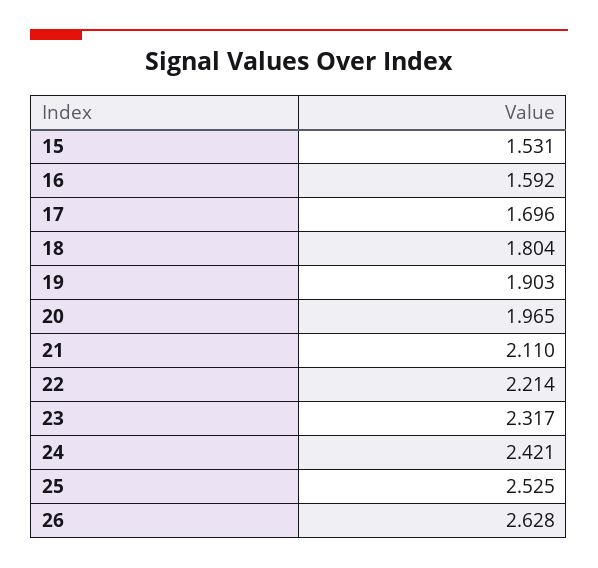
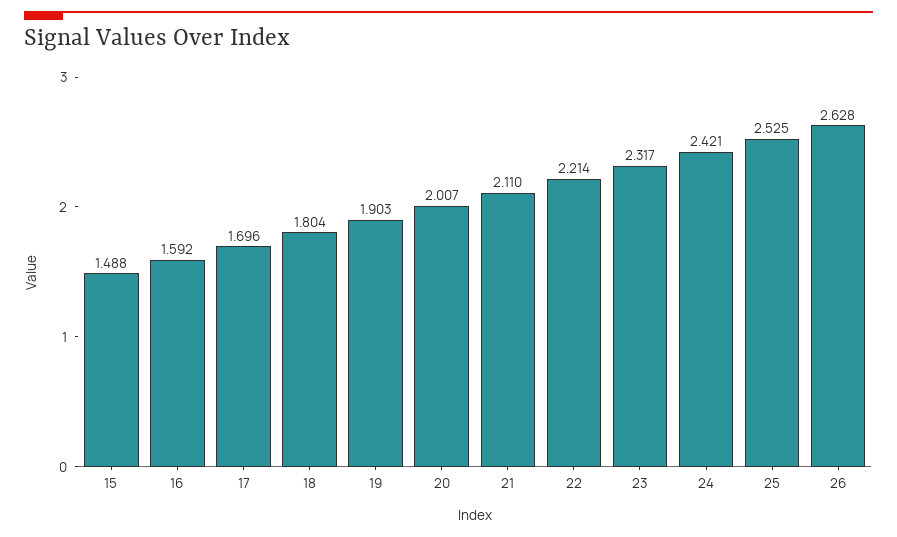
  {
-   "15": 1.531,
+   "15": 1.488,
    "16": 1.592,
    "17": 1.696,
    "18": 1.804,
    "19": 1.903,
-   "20": 1.965,
+   "20": 2.007,
    "21": 2.11,
    "22": 2.214,
    "23": 2.317,
    "24": 2.421,
    "25": 2.525,
    "26": 2.628
  }

